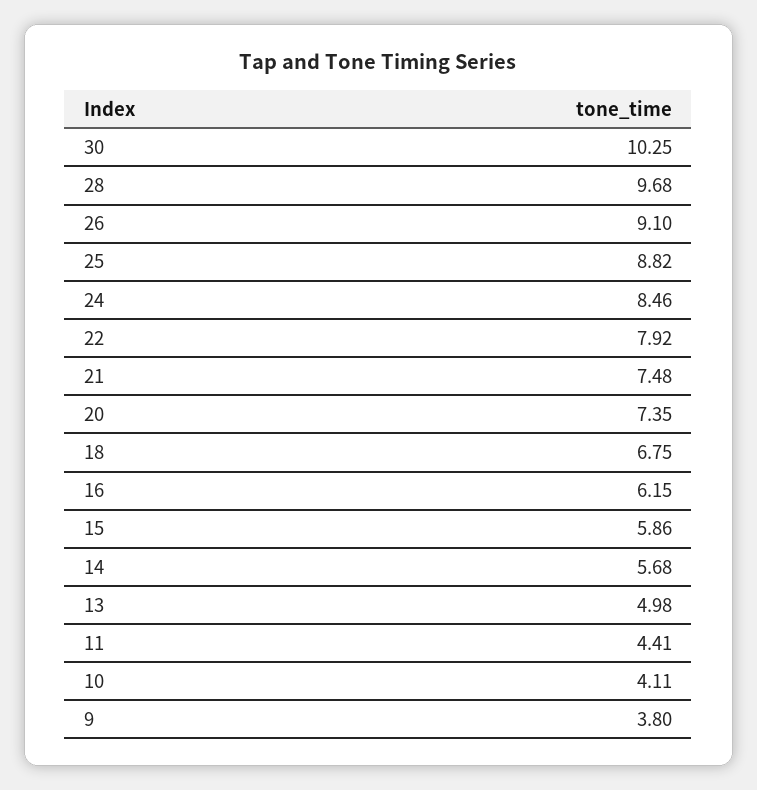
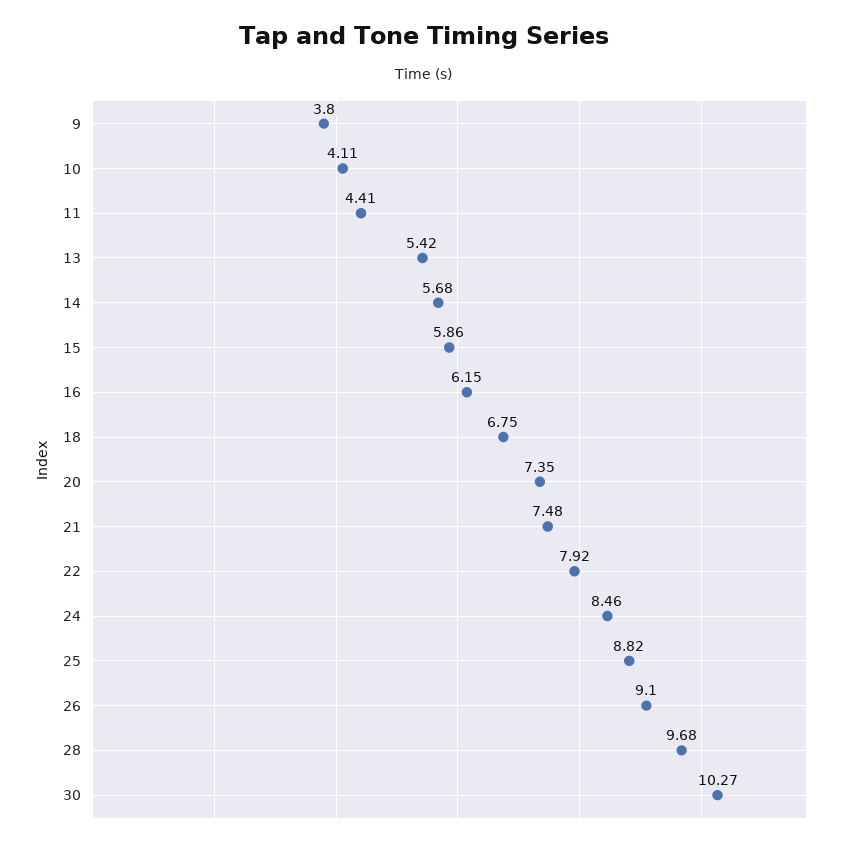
  {
-   "30": 10.25,
+   "30": 10.27,
    "28": 9.68,
    "26": 9.1,
    "25": 8.82,
    "24": 8.46,
    "22": 7.92,
    "21": 7.48,
    "20": 7.35,
    "18": 6.75,
    "16": 6.15,
    "15": 5.86,
    "14": 5.68,
-   "13": 4.98,
+   "13": 5.42,
    "11": 4.41,
    "10": 4.11,
    "9": 3.8
  }

